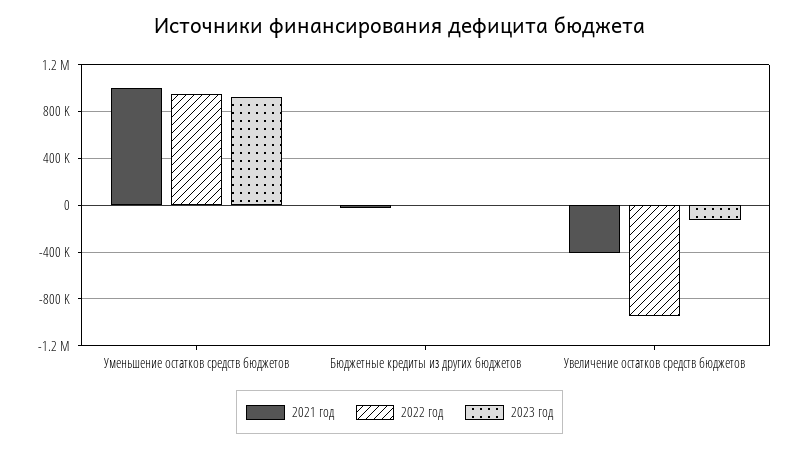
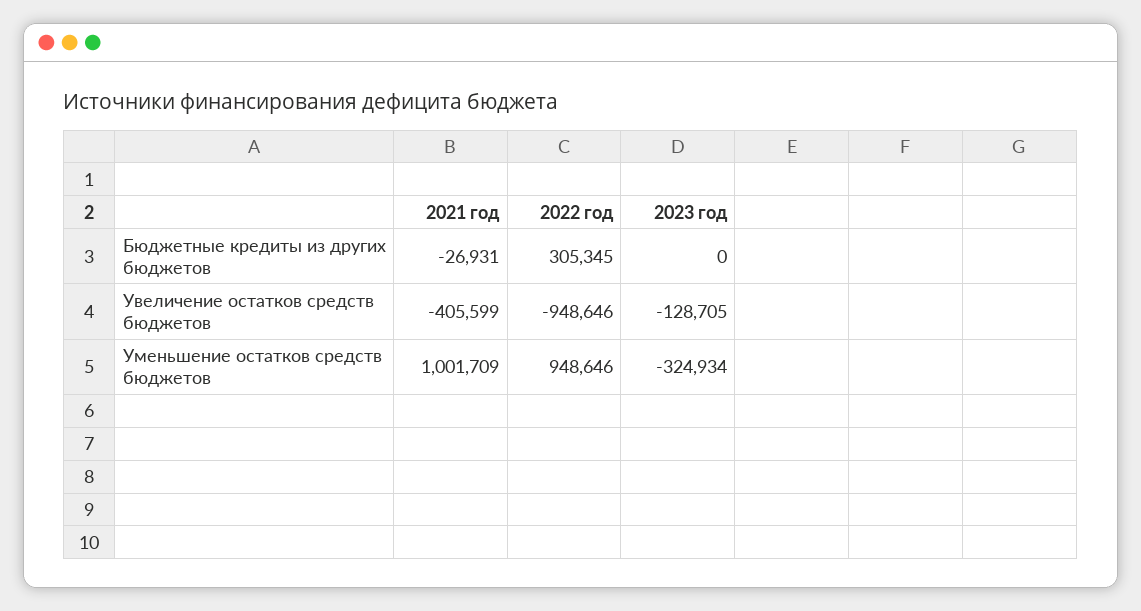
  {
    "2021 год": {
      "Уменьшение остатков средств бюджетов": 1001709,
      "Бюджетные кредиты из других бюджетов": -26931,
      "Увеличение остатков средств бюджетов": -405599
    },
    "2022 год": {
      "Уменьшение остатков средств бюджетов": 948646,
-     "Бюджетные кредиты из других бюджетов": 0,
+     "Бюджетные кредиты из других бюджетов": 305345,
      "Увеличение остатков средств бюджетов": -948646
    },
    "2023 год": {
-     "Уменьшение остатков средств бюджетов": 900000,
+     "Уменьшение остатков средств бюджетов": -324934,
      "Бюджетные кредиты из других бюджетов": 0,
      "Увеличение остатков средств бюджетов": -128705
    }
  }

